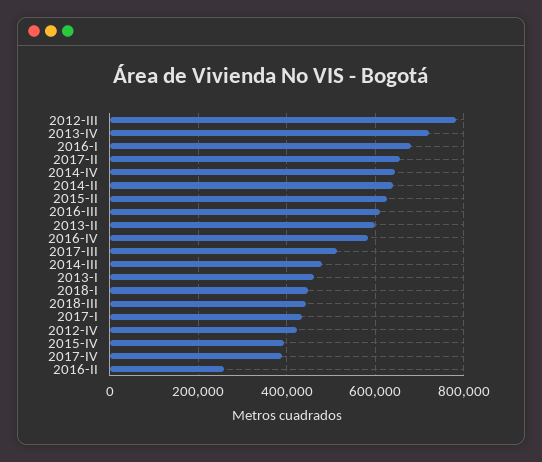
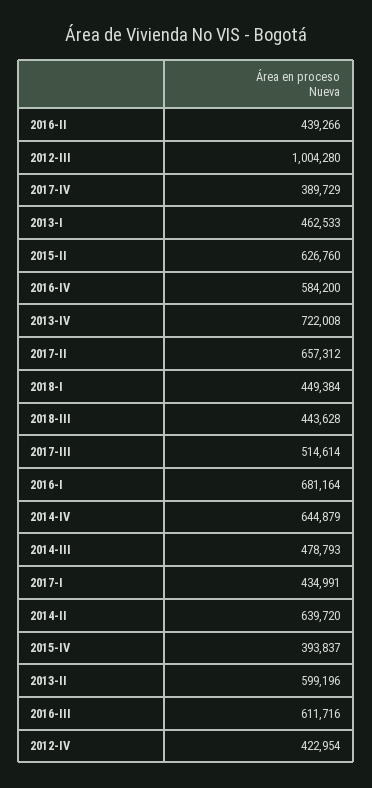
  {
-   "2012-III": 780000,
+   "2012-III": 1004280,
    "2013-IV": 722008,
    "2016-I": 681164,
    "2017-II": 657312,
    "2014-IV": 644879,
    "2014-II": 639720,
    "2015-II": 626760,
    "2016-III": 611716,
    "2013-II": 599196,
    "2016-IV": 584200,
    "2017-III": 514614,
    "2014-III": 478793,
    "2013-I": 462533,
    "2018-I": 449384,
    "2018-III": 443628,
    "2017-I": 434991,
    "2012-IV": 422954,
    "2015-IV": 393837,
    "2017-IV": 389729,
-   "2016-II": 260000
+   "2016-II": 439266
  }

